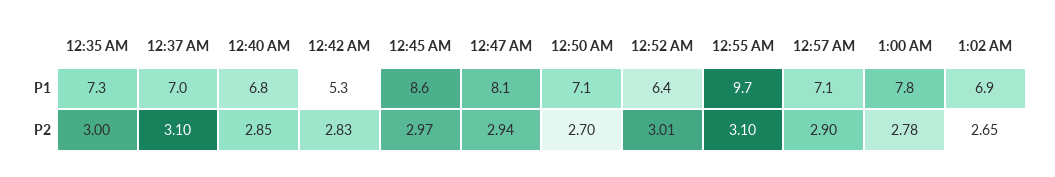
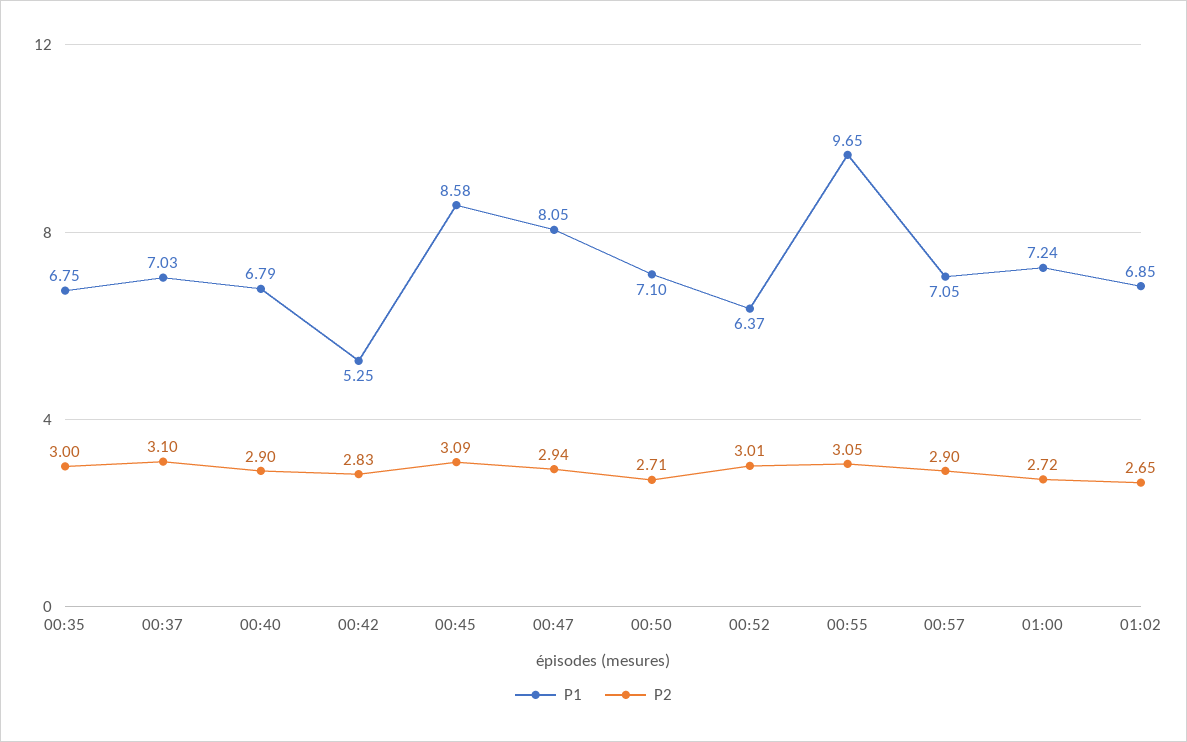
  {
    "P1": {
-     "12:35 AM": 7.3,
+     "12:35 AM": 6.75,
      "12:37 AM": 7.03,
      "12:40 AM": 6.79,
      "12:42 AM": 5.25,
      "12:45 AM": 8.58,
      "12:47 AM": 8.05,
      "12:50 AM": 7.1,
      "12:52 AM": 6.37,
      "12:55 AM": 9.65,
      "12:57 AM": 7.05,
-     "1:00 AM": 7.8,
+     "1:00 AM": 7.24,
      "1:02 AM": 6.85
    },
    "P2": {
      "12:35 AM": 3,
      "12:37 AM": 3.1,
-     "12:40 AM": 2.85,
+     "12:40 AM": 2.9,
      "12:42 AM": 2.83,
-     "12:45 AM": 2.97,
+     "12:45 AM": 3.09,
      "12:47 AM": 2.94,
-     "12:50 AM": 2.7,
+     "12:50 AM": 2.71,
      "12:52 AM": 3.01,
-     "12:55 AM": 3.1,
+     "12:55 AM": 3.05,
      "12:57 AM": 2.9,
-     "1:00 AM": 2.78,
+     "1:00 AM": 2.72,
      "1:02 AM": 2.65
    }
  }

